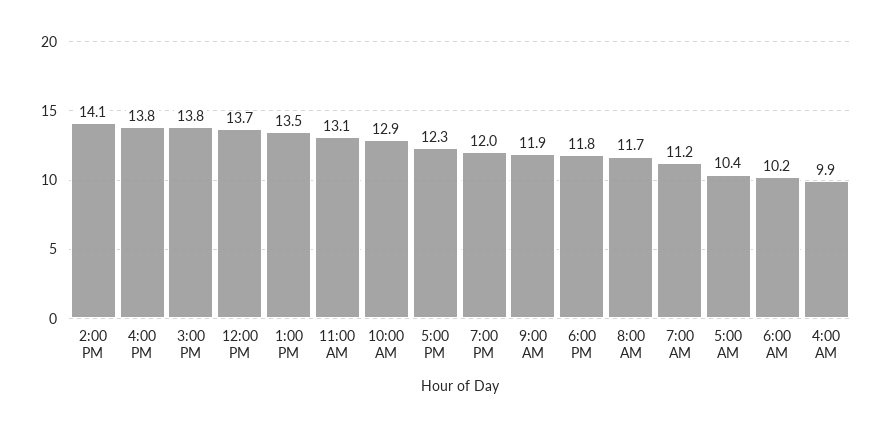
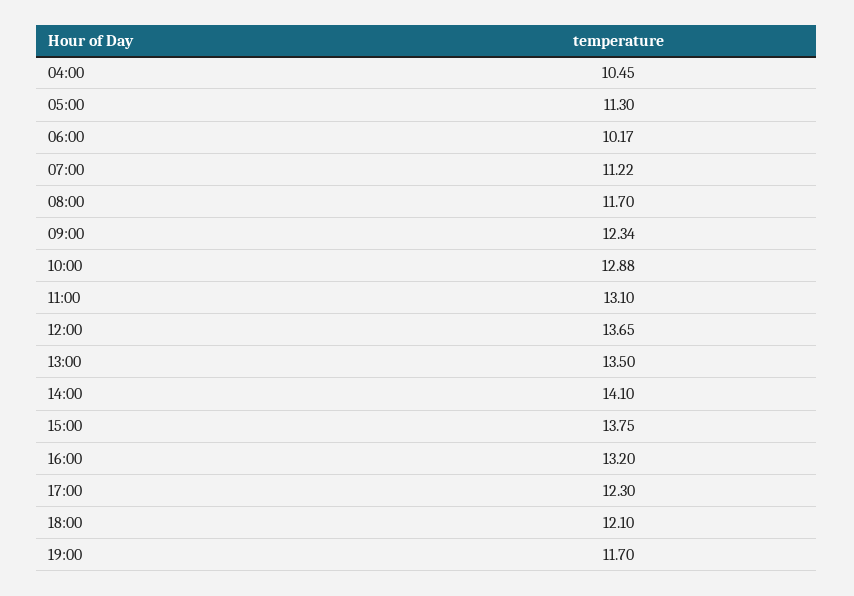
  {
    "2:00 PM": 14.1,
-   "4:00 PM": 13.8,
+   "4:00 PM": 13.2,
    "3:00 PM": 13.75,
    "12:00 PM": 13.65,
    "1:00 PM": 13.5,
    "11:00 AM": 13.1,
    "10:00 AM": 12.88,
    "5:00 PM": 12.3,
-   "7:00 PM": 12,
+   "7:00 PM": 11.7,
-   "9:00 AM": 11.9,
+   "9:00 AM": 12.34,
-   "6:00 PM": 11.8,
+   "6:00 PM": 12.1,
    "8:00 AM": 11.7,
    "7:00 AM": 11.22,
-   "5:00 AM": 10.4,
+   "5:00 AM": 11.3,
    "6:00 AM": 10.17,
-   "4:00 AM": 9.9
+   "4:00 AM": 10.45
  }

